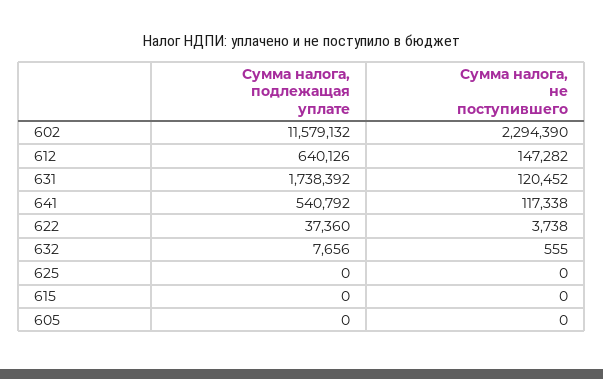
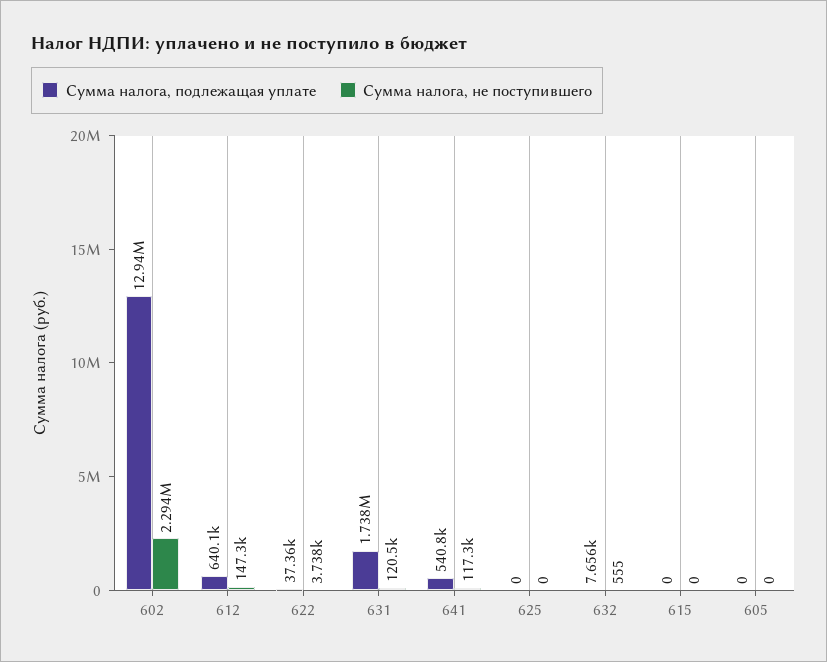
  {
    "Сумма налога, подлежащая уплате": {
-     "602": 11579132,
+     "602": 12940000,
      "612": 640126,
      "631": 1738392,
      "641": 540792,
      "622": 37360,
      "632": 7656,
      "625": 0,
      "615": 0,
      "605": 0
    },
    "Сумма налога, не поступившего": {
      "602": 2294390,
      "612": 147282,
      "631": 120452,
      "641": 117338,
      "622": 3738,
      "632": 555,
      "625": 0,
      "615": 0,
      "605": 0
    }
  }

